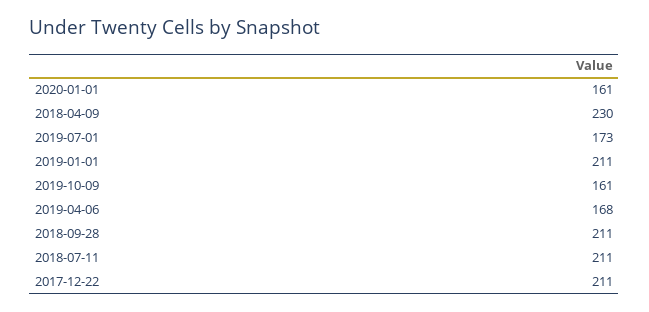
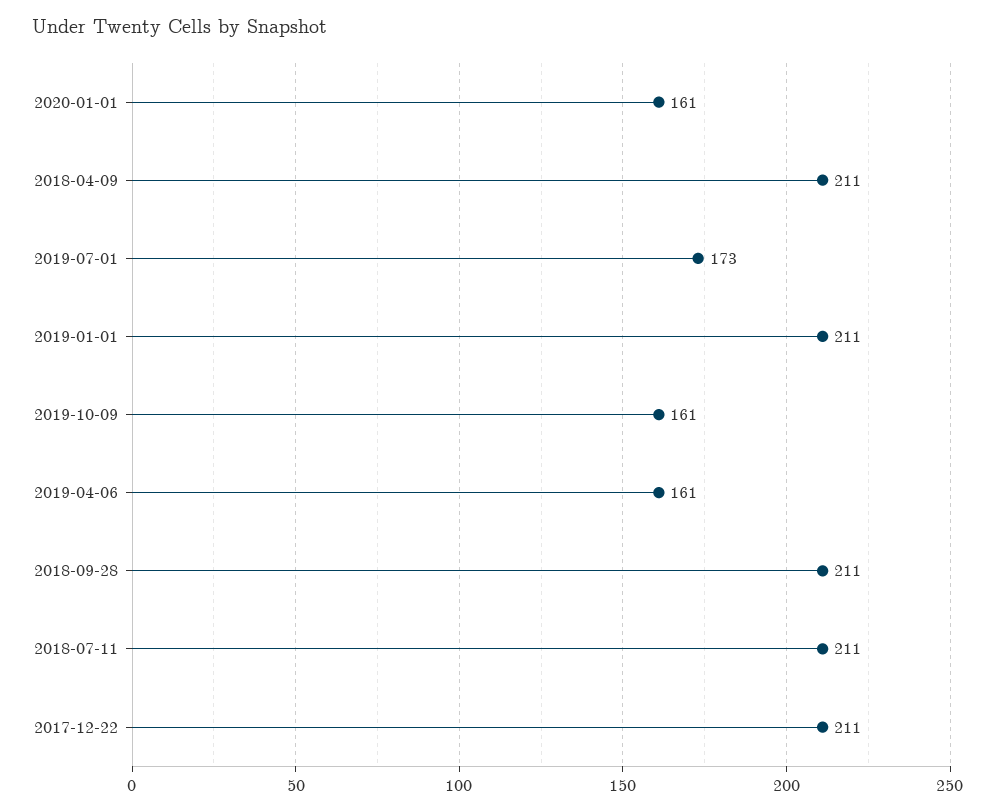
  {
    "2020-01-01": 161,
-   "2018-04-09": 230,
+   "2018-04-09": 211,
    "2019-07-01": 173,
    "2019-01-01": 211,
    "2019-10-09": 161,
-   "2019-04-06": 168,
+   "2019-04-06": 161,
    "2018-09-28": 211,
    "2018-07-11": 211,
    "2017-12-22": 211
  }

